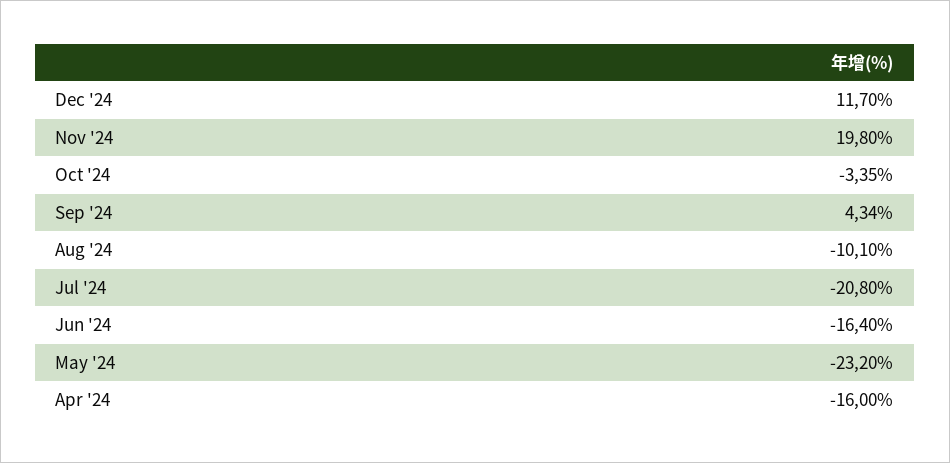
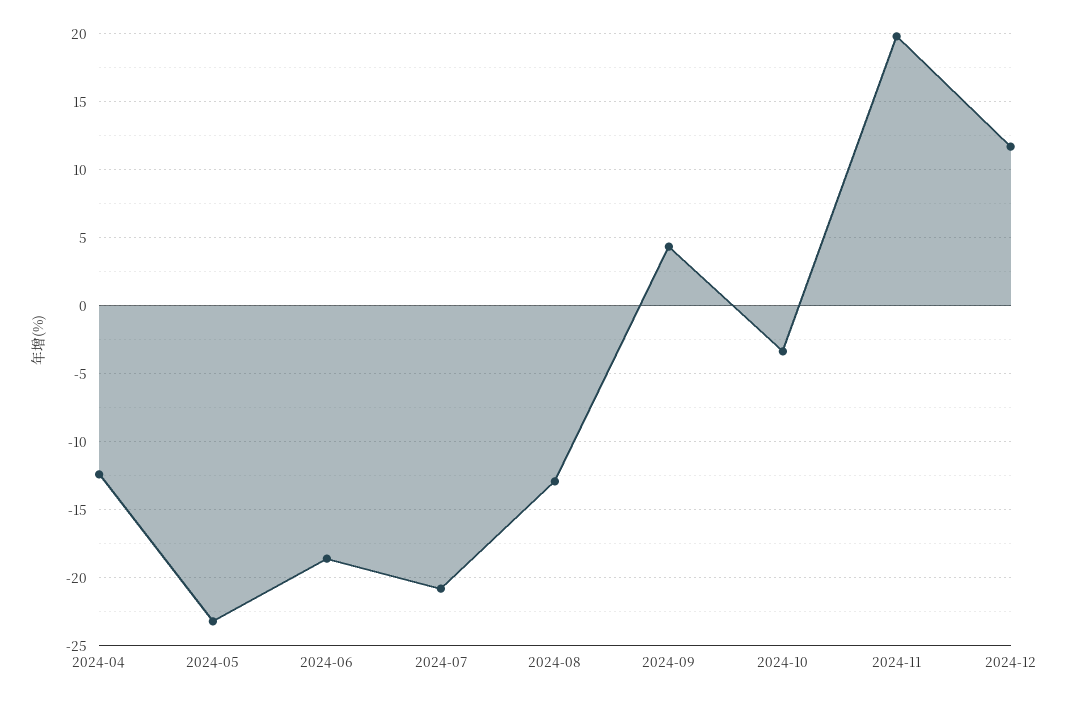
  {
    "Dec '24": 11.7,
    "Nov '24": 19.8,
    "Oct '24": -3.35,
    "Sep '24": 4.34,
-   "Aug '24": -10.1,
+   "Aug '24": -13,
    "Jul '24": -20.8,
-   "Jun '24": -16.4,
+   "Jun '24": -18.5,
    "May '24": -23.2,
-   "Apr '24": -16
+   "Apr '24": -12.5
  }

